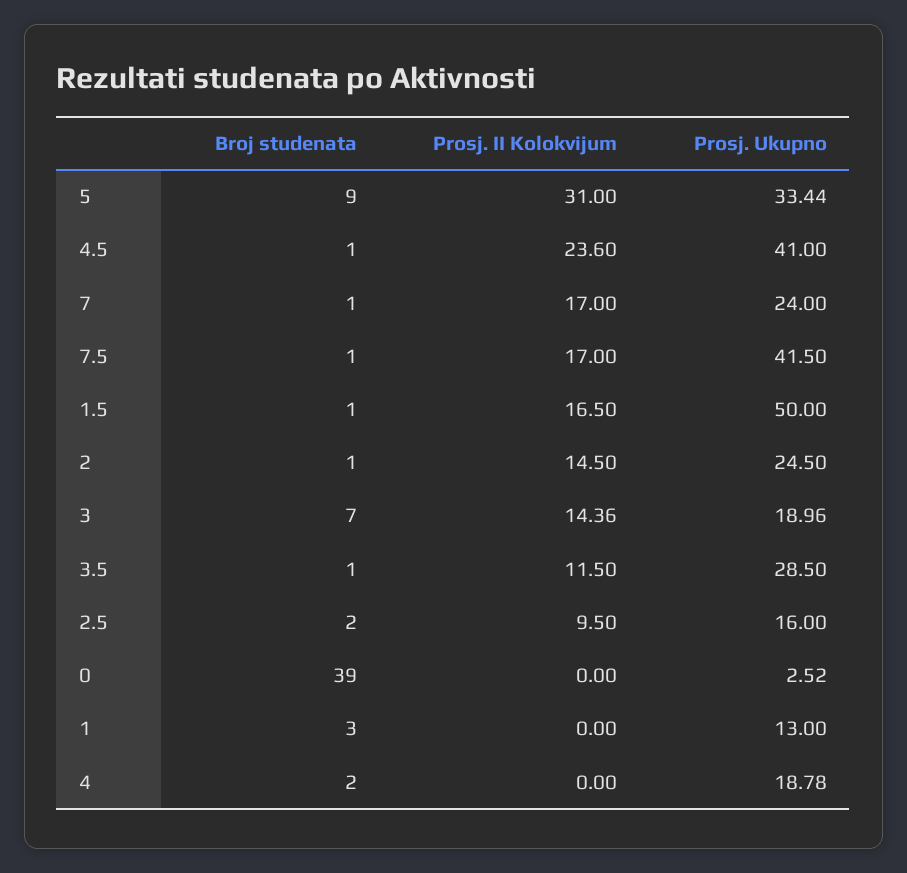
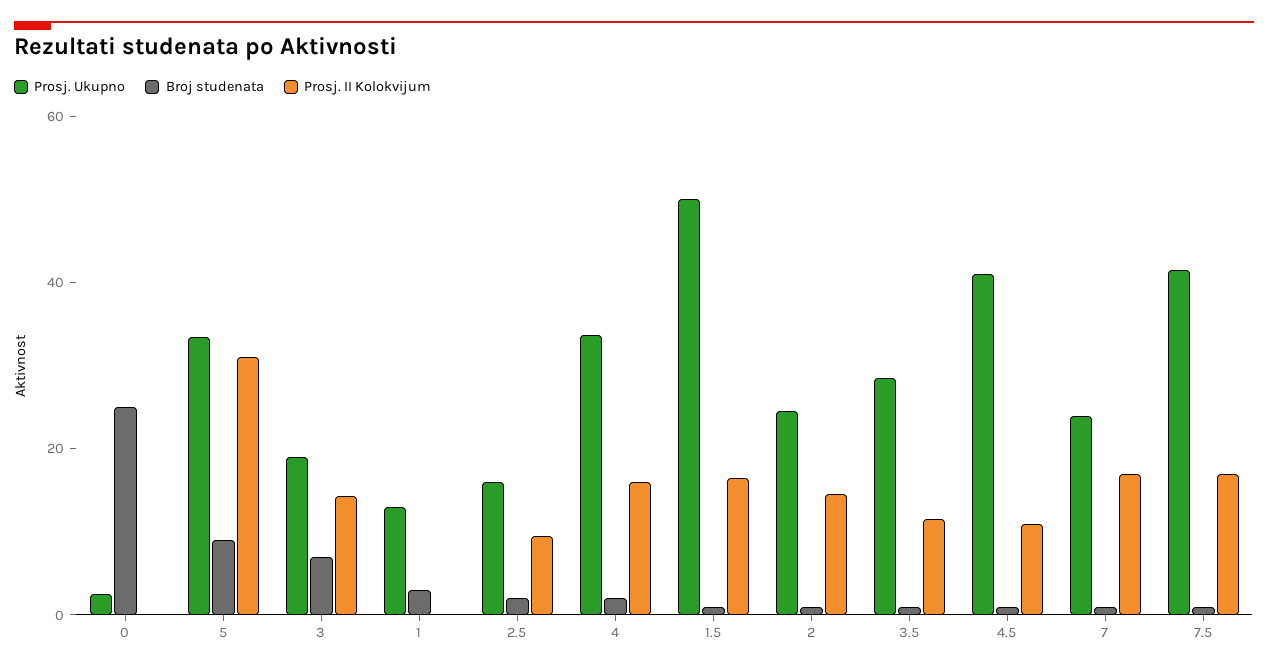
  {
    "Broj studenata": {
      "5": 9,
      "4.5": 1,
      "7": 1,
      "7.5": 1,
      "1.5": 1,
      "2": 1,
      "3": 7,
      "3.5": 1,
      "2.5": 2,
-     "0": 39,
+     "0": 25,
      "1": 3,
      "4": 2
    },
    "Prosj. II Kolokvijum": {
      "5": 31,
-     "4.5": 23.6,
+     "4.5": 10,
      "7": 17,
      "7.5": 17,
      "1.5": 16.5,
      "2": 14.5,
      "3": 14.36,
      "3.5": 11.5,
      "2.5": 9.5,
      "0": 0,
      "1": 0,
-     "4": 0
+     "4": 15
    },
    "Prosj. Ukupno": {
      "5": 33.44,
      "4.5": 41,
      "7": 24,
      "7.5": 41.5,
      "1.5": 50,
      "2": 24.5,
      "3": 18.96,
      "3.5": 28.5,
      "2.5": 16,
      "0": 2.52,
      "1": 13,
-     "4": 18.78
+     "4": 35
    }
  }

